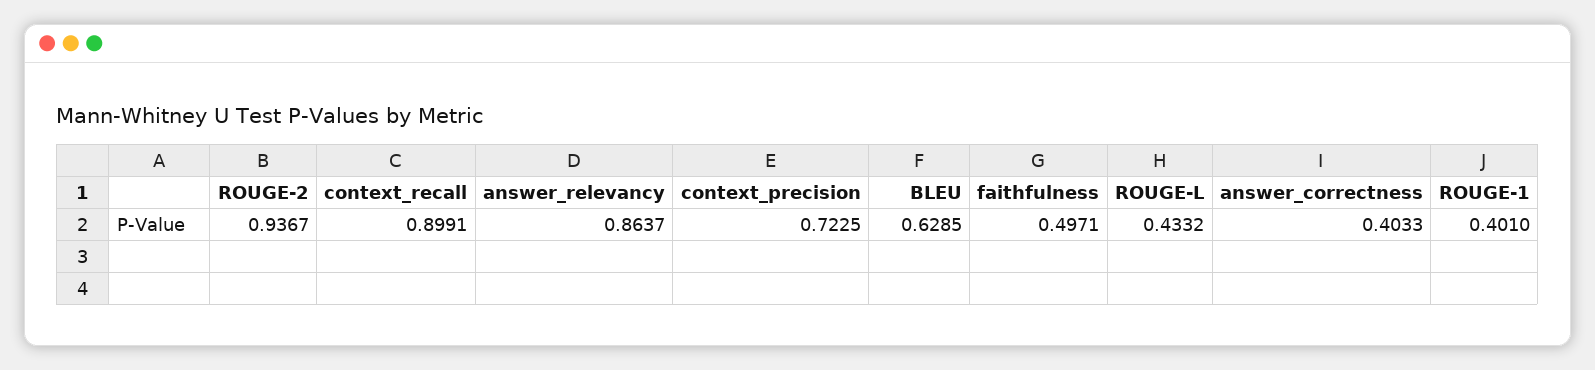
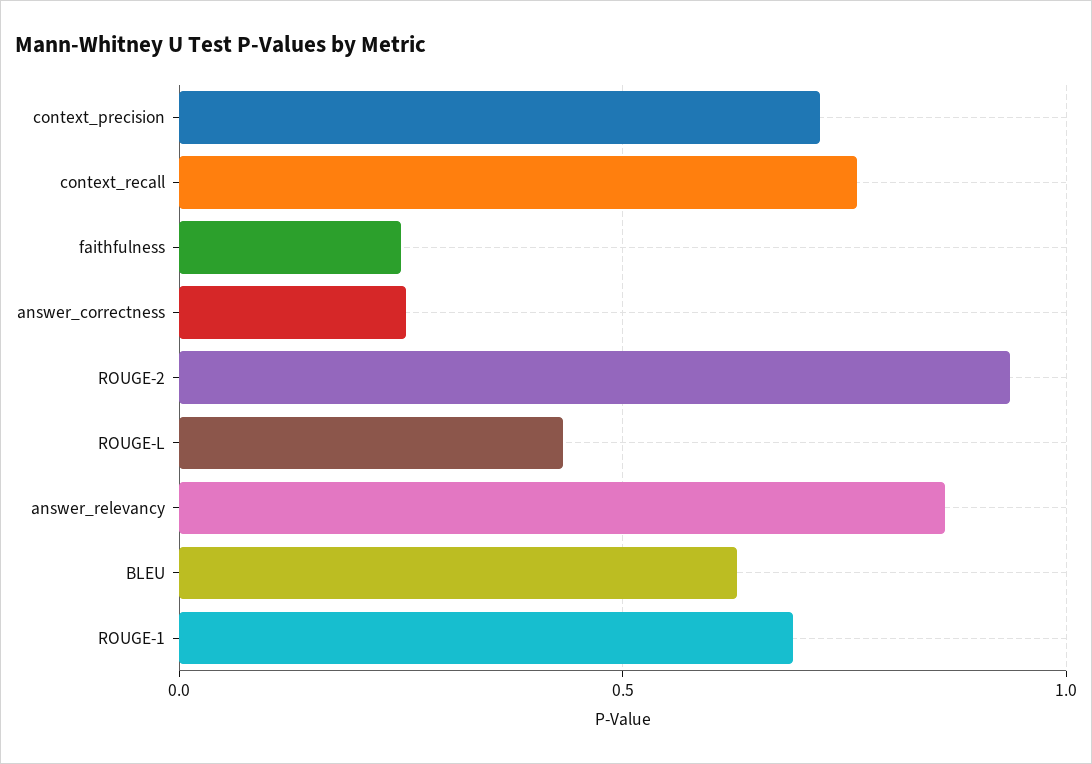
  {
    "ROUGE-2": 0.9367,
-   "context_recall": 0.8991,
+   "context_recall": 0.75,
    "answer_relevancy": 0.8637,
    "context_precision": 0.7225,
    "BLEU": 0.6285,
-   "faithfulness": 0.4971,
+   "faithfulness": 0.25,
    "ROUGE-L": 0.4332,
-   "answer_correctness": 0.4033,
+   "answer_correctness": 0.25,
-   "ROUGE-1": 0.401
+   "ROUGE-1": 0.7
  }

